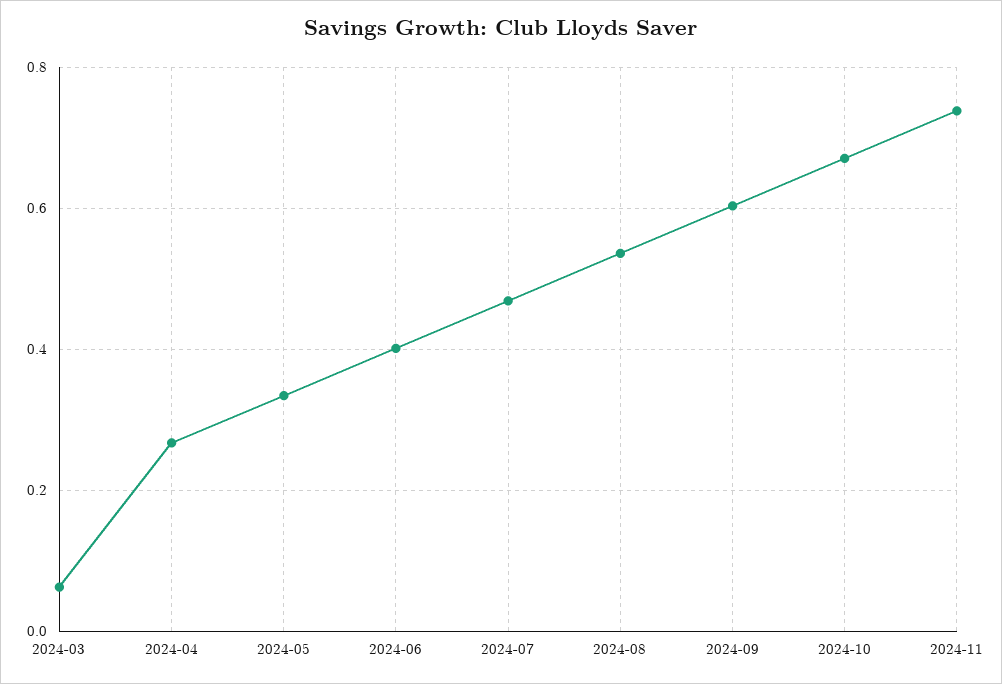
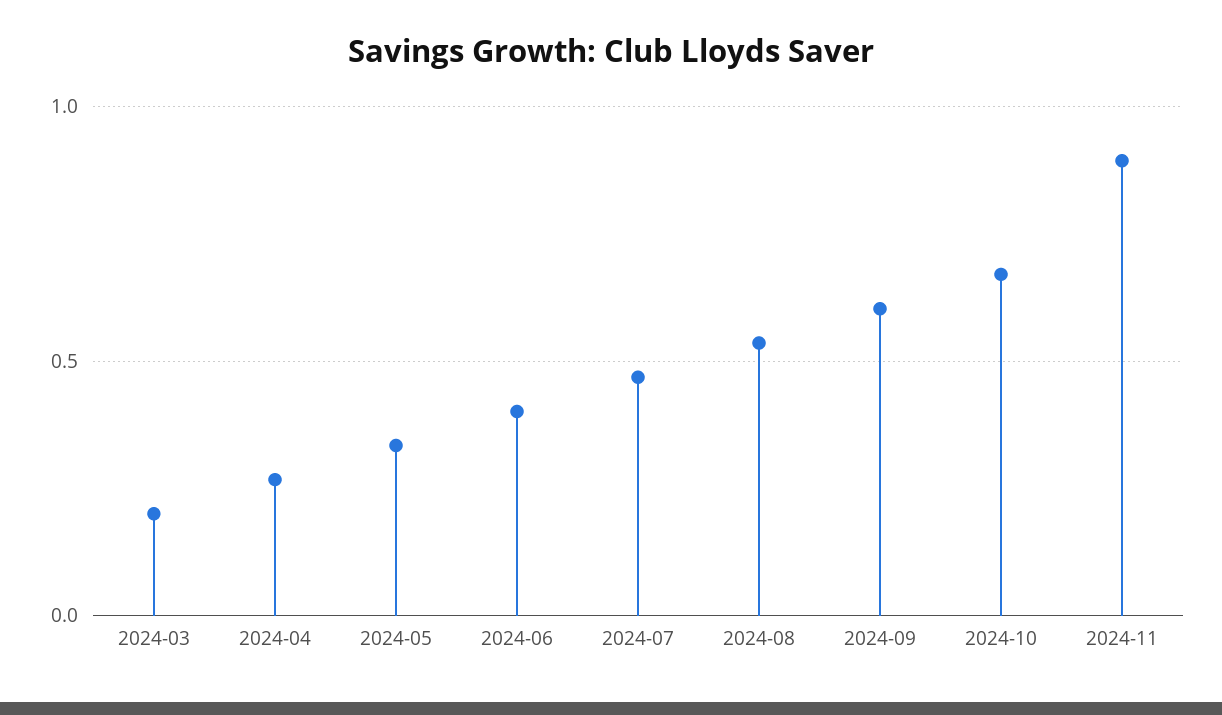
  {
-   "2024-03": 0.06,
+   "2024-03": 0.2,
    "2024-04": 0.26,
    "2024-05": 0.34,
    "2024-06": 0.4,
    "2024-07": 0.46,
    "2024-08": 0.54,
    "2024-09": 0.6,
    "2024-10": 0.68,
-   "2024-11": 0.74
+   "2024-11": 0.9
  }

